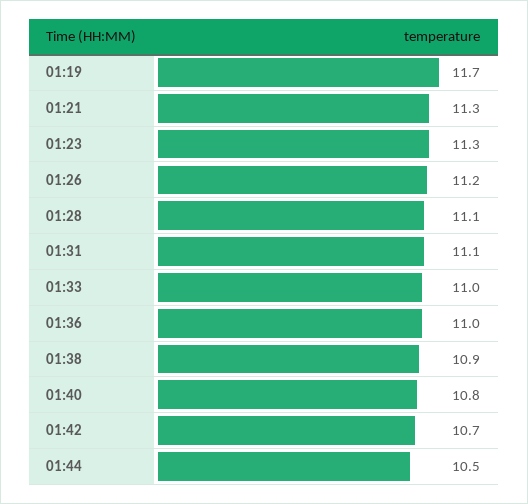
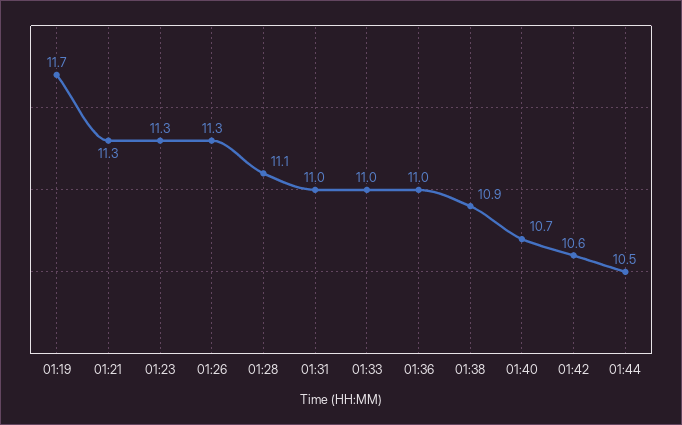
  {
    "01:19": 11.7,
    "01:21": 11.3,
    "01:23": 11.3,
-   "01:26": 11.2,
+   "01:26": 11.3,
    "01:28": 11.1,
-   "01:31": 11.1,
+   "01:31": 11,
    "01:33": 11,
    "01:36": 11,
    "01:38": 10.9,
-   "01:40": 10.8,
+   "01:40": 10.7,
-   "01:42": 10.7,
+   "01:42": 10.6,
    "01:44": 10.5
  }

